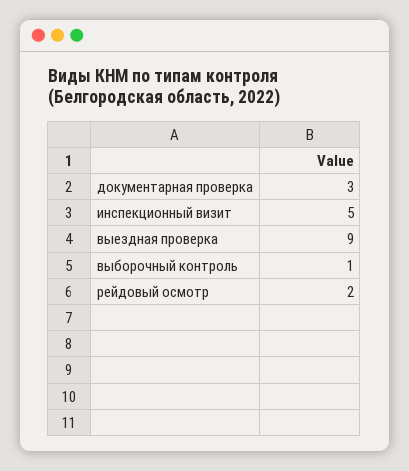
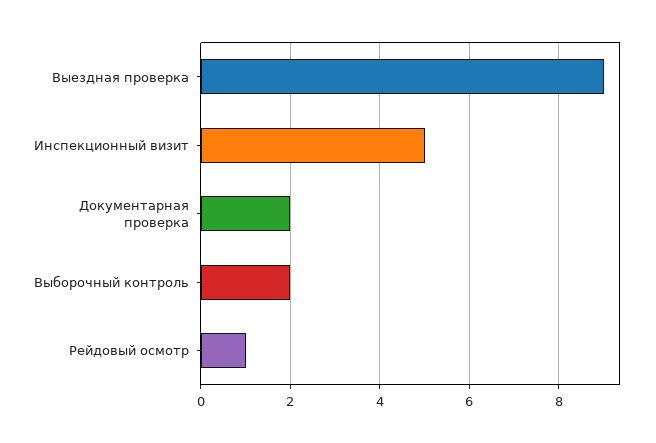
  {
-   "документарная проверка": 3,
+   "документарная проверка": 2,
    "инспекционный визит": 5,
    "выездная проверка": 9,
-   "выборочный контроль": 1,
+   "выборочный контроль": 2,
-   "рейдовый осмотр": 2
+   "рейдовый осмотр": 1
  }

